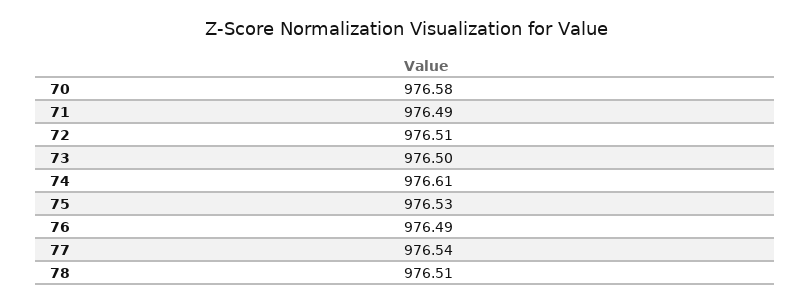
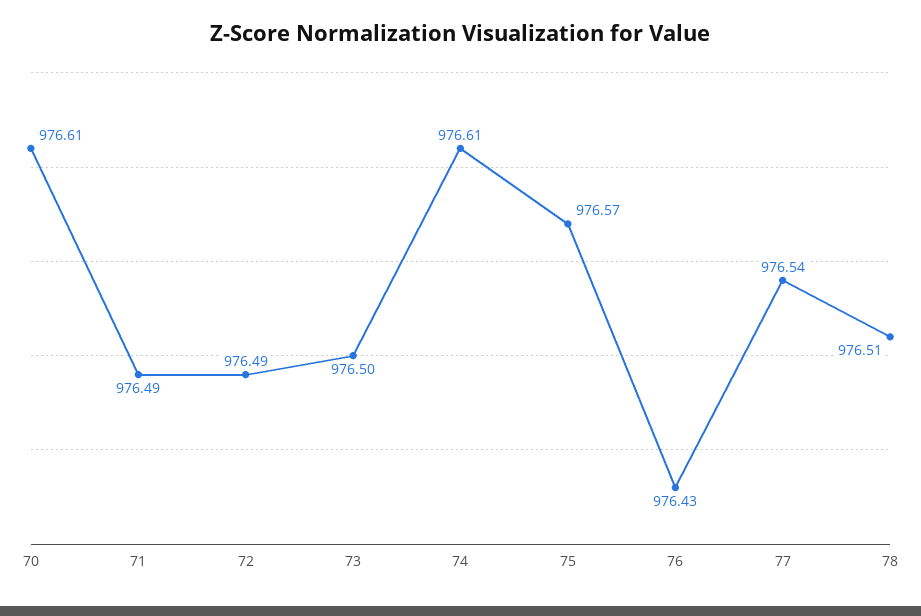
  {
-   "70": 976.58,
+   "70": 976.61,
    "71": 976.49,
-   "72": 976.51,
+   "72": 976.49,
    "73": 976.5,
    "74": 976.61,
-   "75": 976.53,
+   "75": 976.57,
-   "76": 976.49,
+   "76": 976.43,
    "77": 976.54,
    "78": 976.51
  }

